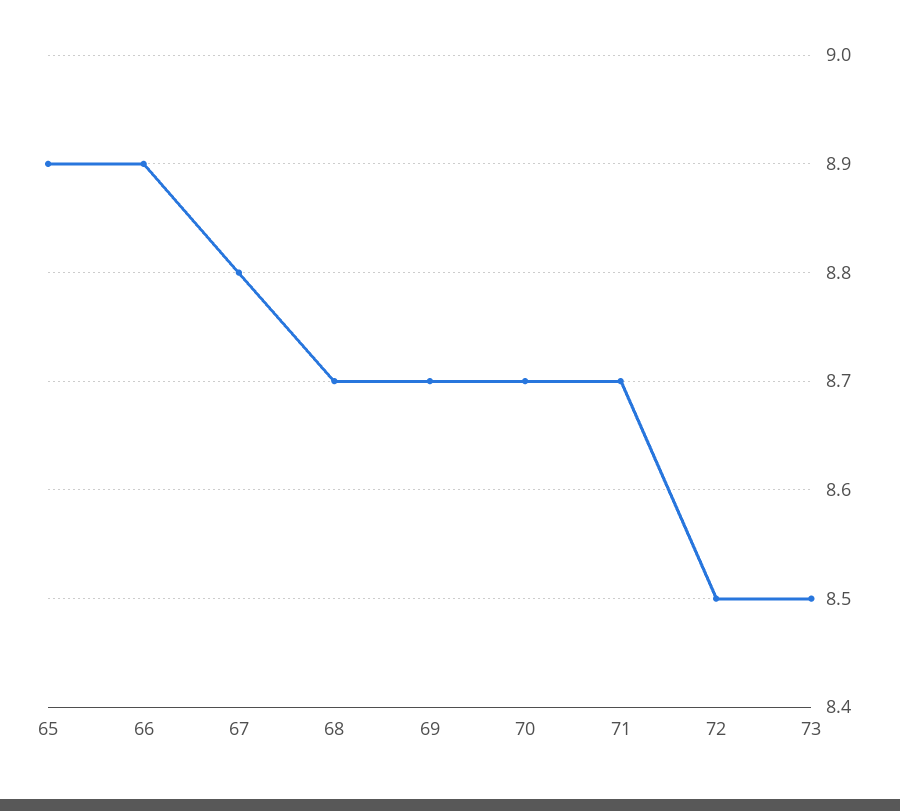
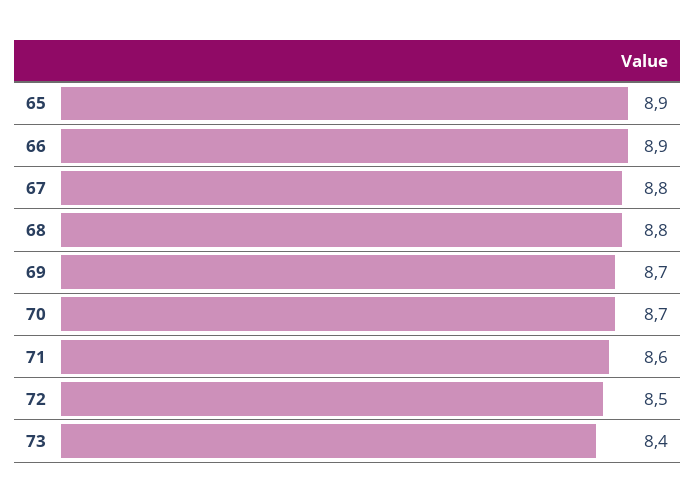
  {
    "65": 8.9,
    "66": 8.9,
    "67": 8.8,
-   "68": 8.7,
+   "68": 8.8,
    "69": 8.7,
    "70": 8.7,
-   "71": 8.7,
+   "71": 8.6,
    "72": 8.5,
-   "73": 8.5
+   "73": 8.4
  }

